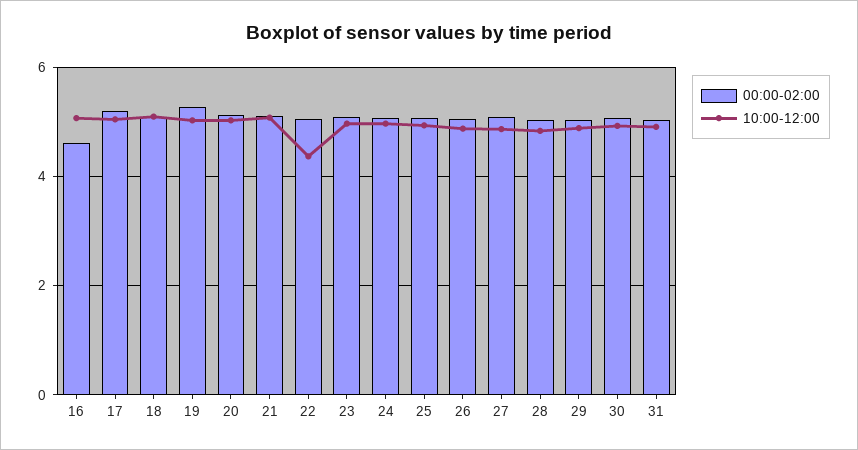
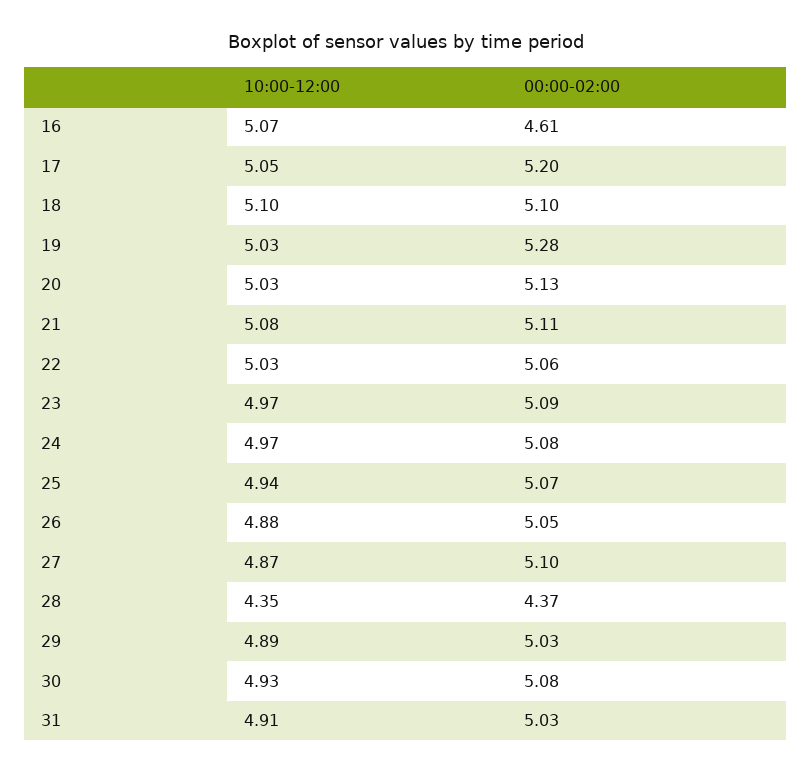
  {
    "00:00-02:00": {
      "16": 4.61,
      "17": 5.2,
      "18": 5.1,
      "19": 5.28,
      "20": 5.13,
      "21": 5.11,
      "22": 5.06,
      "23": 5.09,
      "24": 5.08,
      "25": 5.07,
      "26": 5.05,
      "27": 5.1,
-     "28": 5,
+     "28": 4.37,
      "29": 5.03,
      "30": 5.08,
      "31": 5.03
    },
    "10:00-12:00": {
      "16": 5.07,
      "17": 5.05,
      "18": 5.1,
      "19": 5.03,
      "20": 5.03,
      "21": 5.08,
-     "22": 4.4,
+     "22": 5.03,
      "23": 4.97,
      "24": 4.97,
      "25": 4.94,
      "26": 4.88,
      "27": 4.87,
-     "28": 4.8,
+     "28": 4.35,
      "29": 4.89,
      "30": 4.93,
      "31": 4.91
    }
  }

